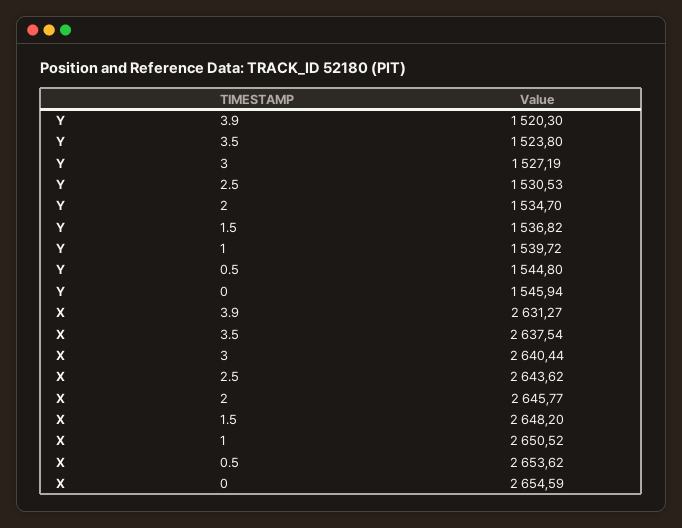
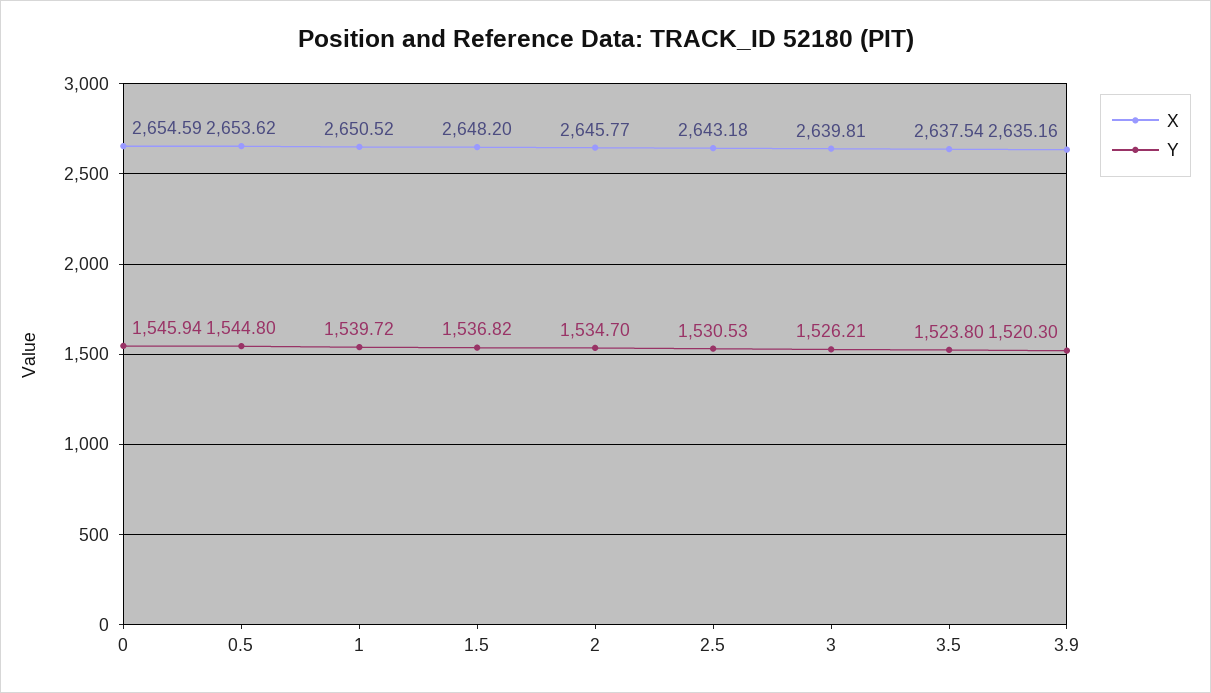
  {
    "Y": {
      "3.9": 1520.3,
      "3.5": 1523.8,
-     "3": 1527.19,
+     "3": 1526.21,
      "2.5": 1530.53,
      "2": 1534.7,
      "1.5": 1536.82,
      "1": 1539.72,
      "0.5": 1544.8,
      "0": 1545.94
    },
    "X": {
-     "3.9": 2631.27,
+     "3.9": 2635.16,
      "3.5": 2637.54,
-     "3": 2640.44,
+     "3": 2639.81,
-     "2.5": 2643.62,
+     "2.5": 2643.18,
      "2": 2645.77,
      "1.5": 2648.2,
      "1": 2650.52,
      "0.5": 2653.62,
      "0": 2654.59
    }
  }

